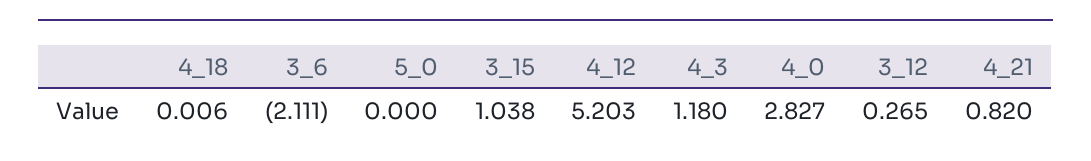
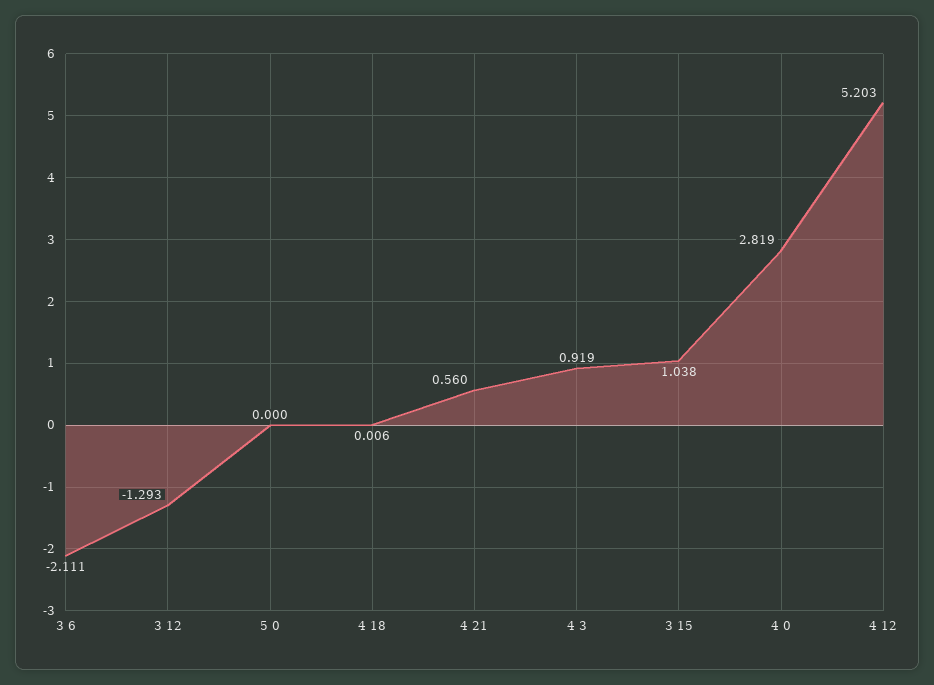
  {
    "4_18": 0.006,
    "3_6": -2.111,
    "5_0": 0,
    "3_15": 1.038,
    "4_12": 5.203,
-   "4_3": 1.18,
+   "4_3": 0.919,
-   "4_0": 2.827,
+   "4_0": 2.819,
-   "3_12": 0.265,
+   "3_12": -1.293,
-   "4_21": 0.82
+   "4_21": 0.56
  }

